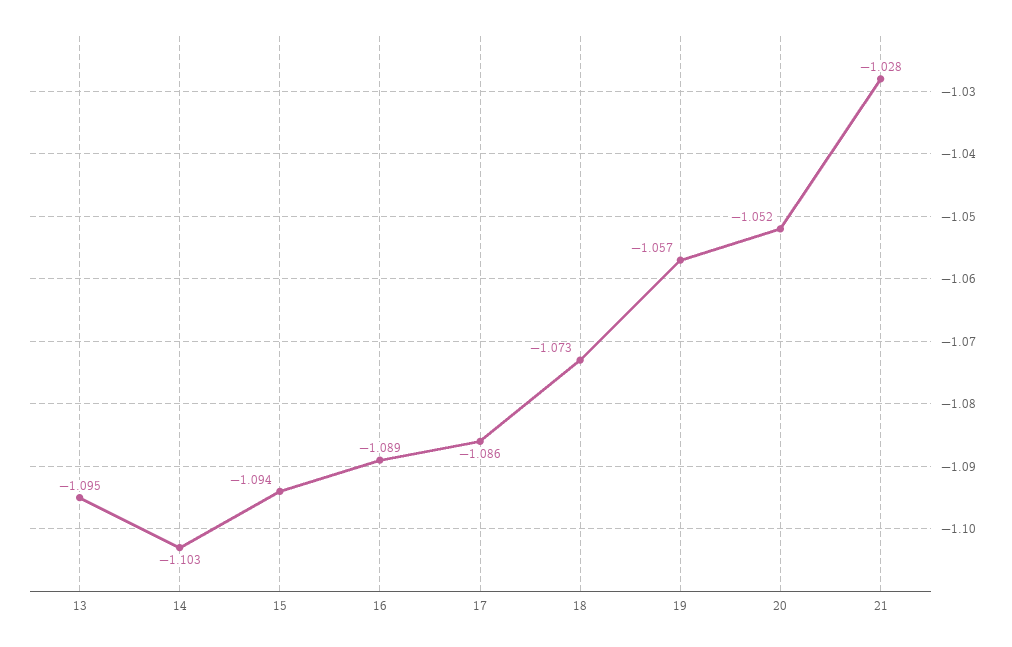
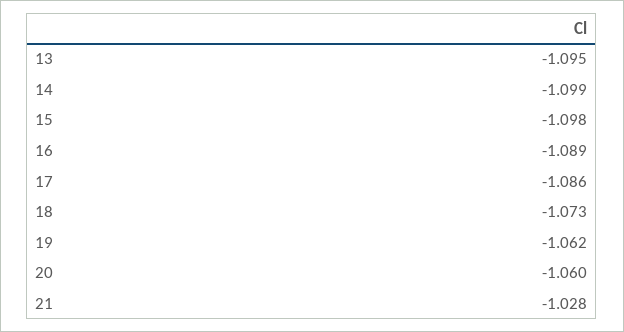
  {
    "13": -1.095,
-   "14": -1.103,
+   "14": -1.099,
-   "15": -1.094,
+   "15": -1.098,
    "16": -1.089,
    "17": -1.086,
    "18": -1.073,
-   "19": -1.057,
+   "19": -1.062,
-   "20": -1.052,
+   "20": -1.06,
    "21": -1.028
  }

